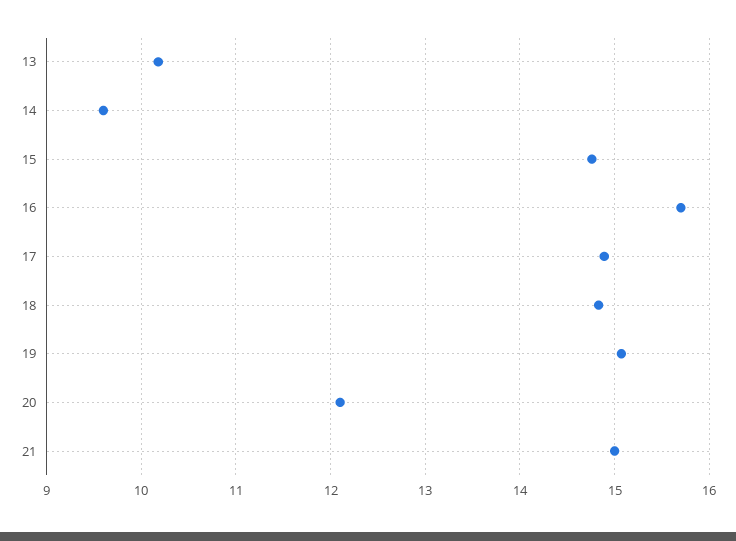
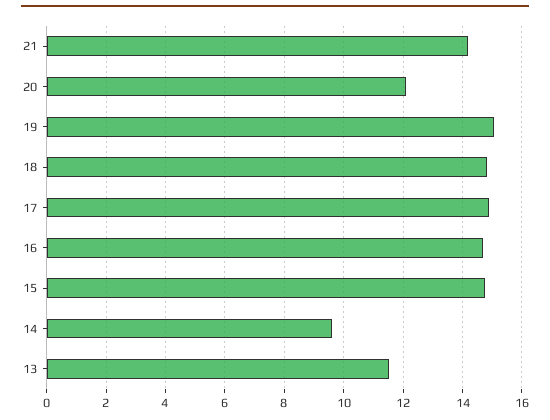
  {
-   "13": 10.2,
+   "13": 11.5,
    "14": 9.6,
    "15": 14.8,
-   "16": 15.7,
+   "16": 14.75,
    "17": 14.9,
    "18": 14.8,
    "19": 15.1,
    "20": 12.1,
-   "21": 15
+   "21": 14.25
  }

